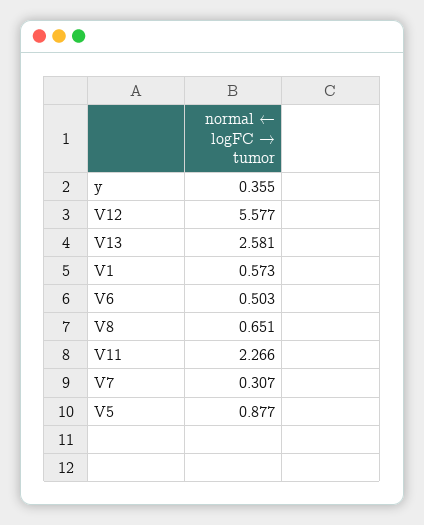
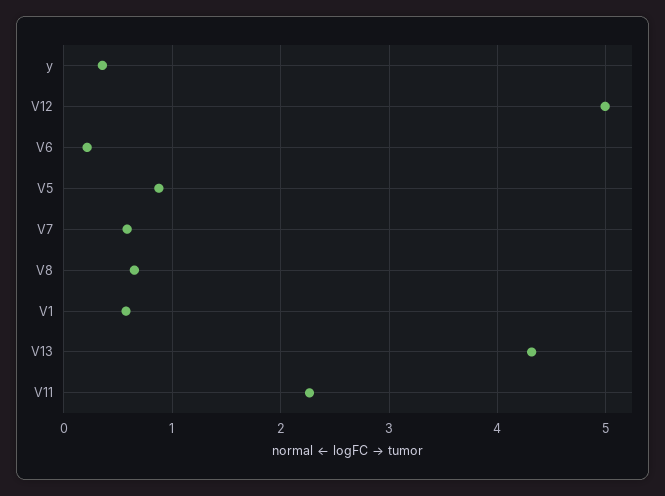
  {
    "y": 0.355,
-   "V12": 5.577,
+   "V12": 5,
-   "V13": 2.581,
+   "V13": 4.3,
    "V1": 0.573,
-   "V6": 0.503,
+   "V6": 0.2,
    "V8": 0.651,
    "V11": 2.266,
-   "V7": 0.307,
+   "V7": 0.6,
    "V5": 0.877
  }

